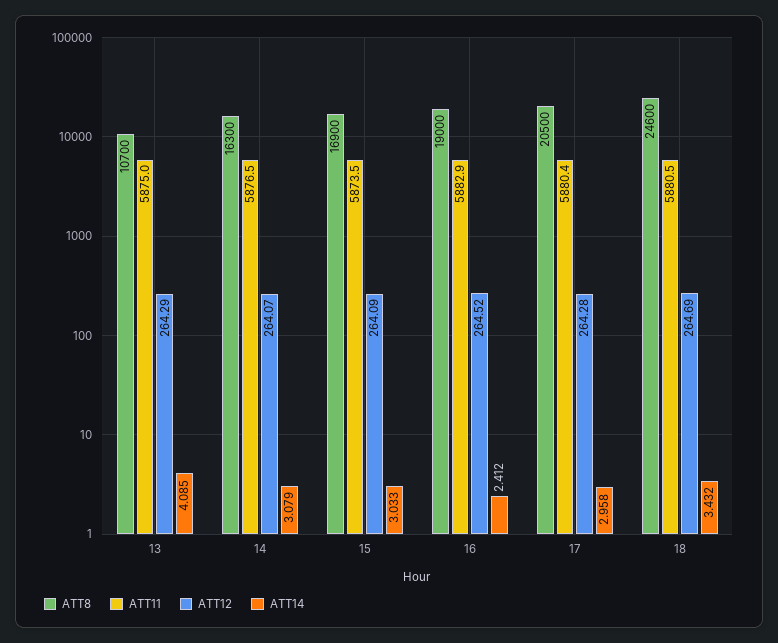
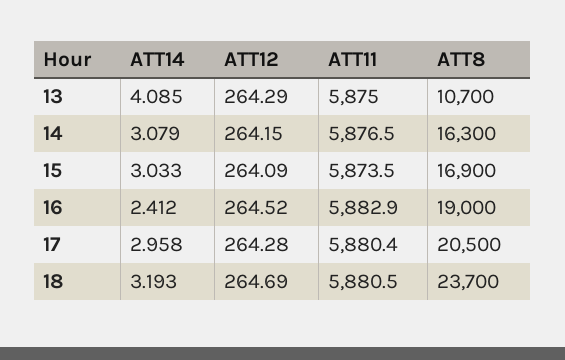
  {
    "ATT8": {
      "13": 10700,
      "14": 16300,
      "15": 16900,
      "16": 19000,
      "17": 20500,
-     "18": 24600
+     "18": 23700
    },
    "ATT11": {
      "13": 5875,
      "14": 5876.5,
      "15": 5873.5,
      "16": 5882.9,
      "17": 5880.4,
      "18": 5880.5
    },
    "ATT12": {
      "13": 264.29,
-     "14": 264.07,
+     "14": 264.15,
      "15": 264.09,
      "16": 264.52,
      "17": 264.28,
      "18": 264.69
    },
    "ATT14": {
      "13": 4.085,
      "14": 3.079,
      "15": 3.033,
      "16": 2.412,
      "17": 2.958,
-     "18": 3.432
+     "18": 3.193
    }
  }

